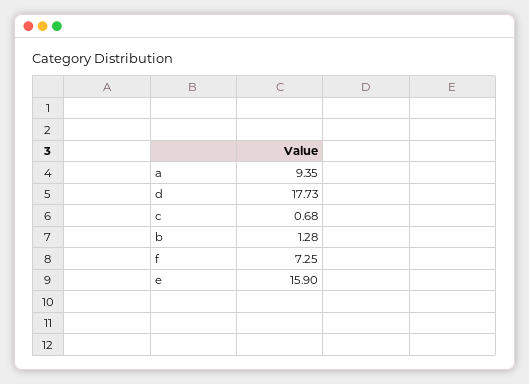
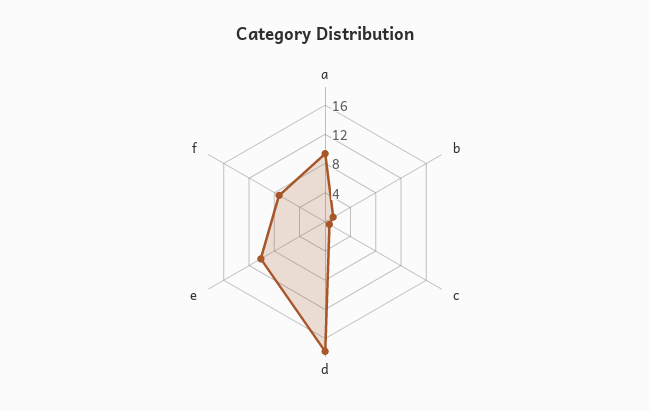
  {
    "a": 9.35,
    "d": 17.73,
    "c": 0.68,
    "b": 1.28,
    "f": 7.25,
-   "e": 15.9
+   "e": 10
  }

